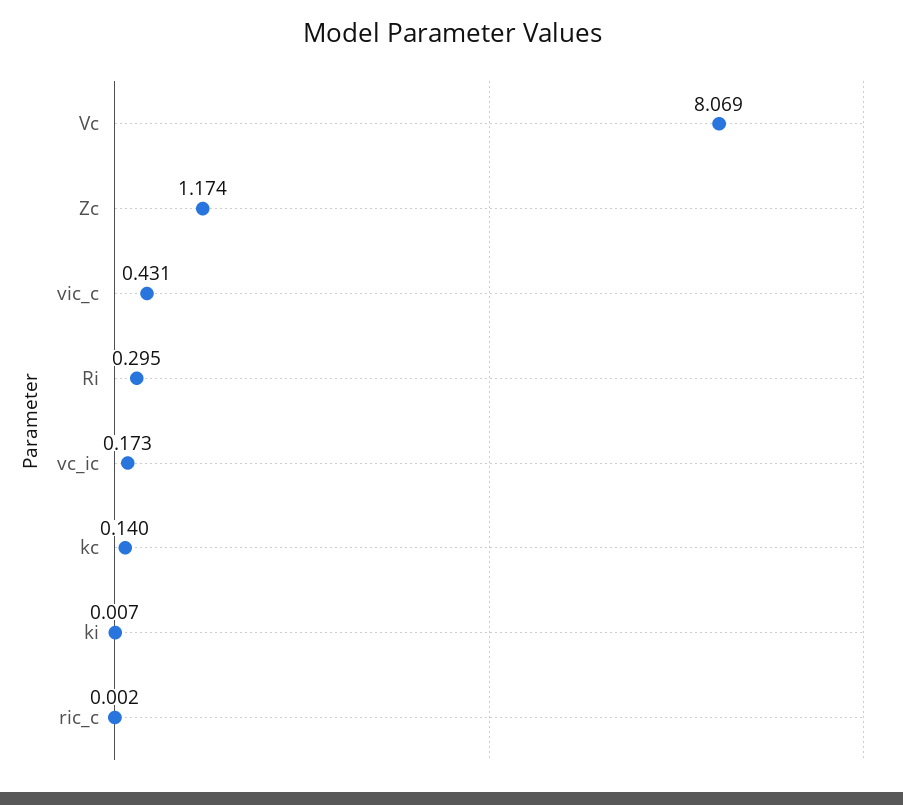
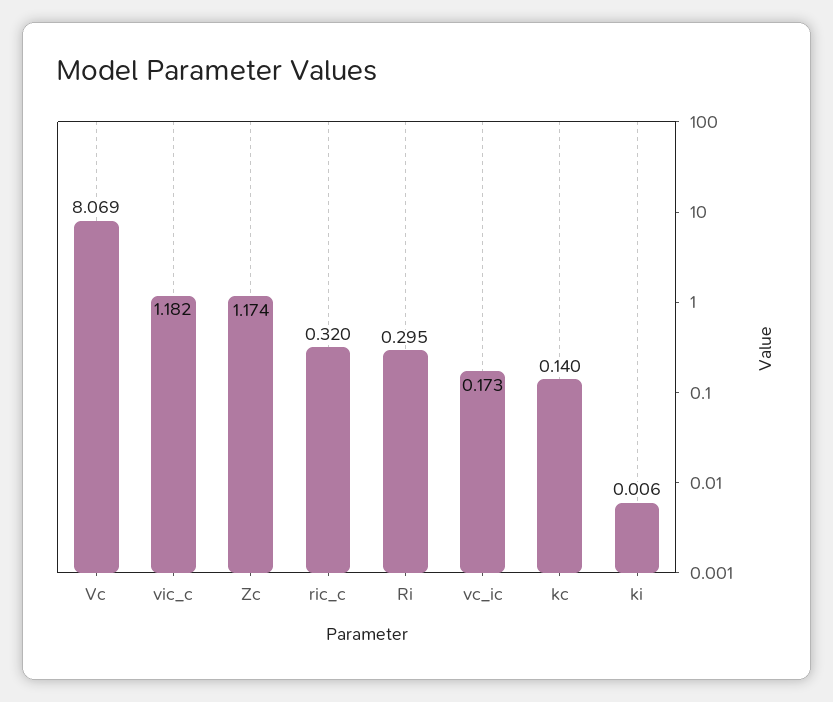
  {
    "Vc": 8.069,
    "Zc": 1.174,
-   "vic_c": 0.431,
+   "vic_c": 1.182,
    "Ri": 0.295,
    "vc_ic": 0.173,
    "kc": 0.14,
-   "ki": 0.007,
+   "ki": 0.006,
-   "ric_c": 0.002
+   "ric_c": 0.32
  }

